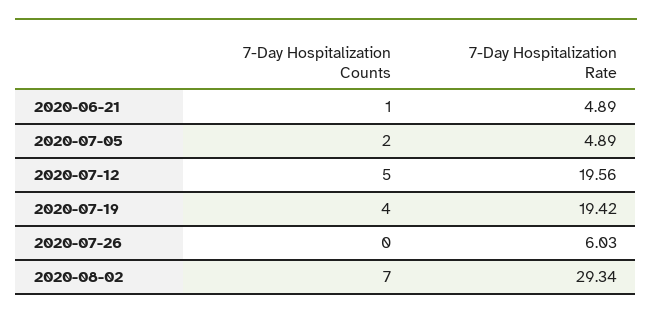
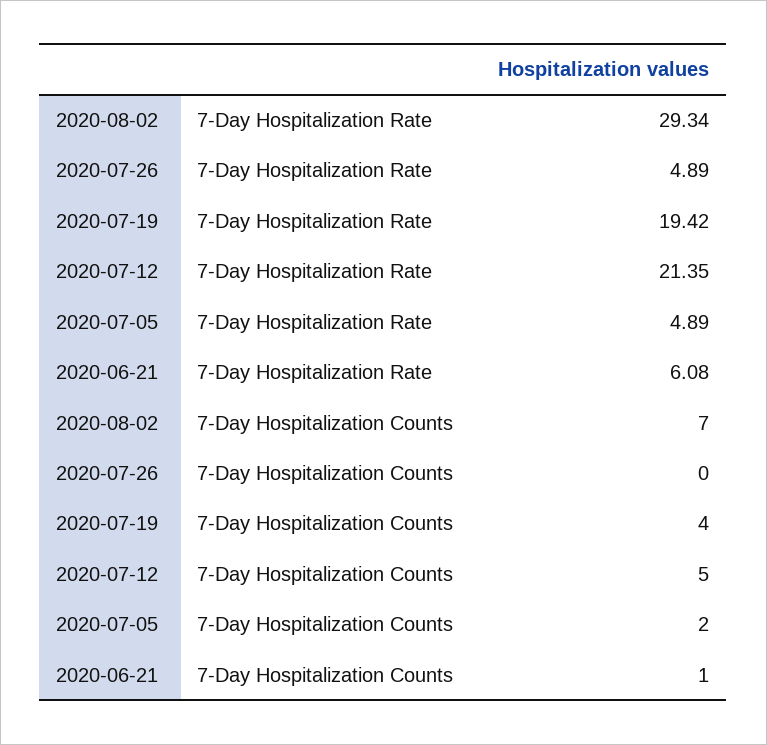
  {
    "7-Day Hospitalization Counts": {
      "2020-06-21": 1,
      "2020-07-05": 2,
      "2020-07-12": 5,
      "2020-07-19": 4,
      "2020-07-26": 0,
      "2020-08-02": 7
    },
    "7-Day Hospitalization Rate": {
-     "2020-06-21": 4.89,
+     "2020-06-21": 6.08,
      "2020-07-05": 4.89,
-     "2020-07-12": 19.56,
+     "2020-07-12": 21.35,
      "2020-07-19": 19.42,
-     "2020-07-26": 6.03,
+     "2020-07-26": 4.89,
      "2020-08-02": 29.34
    }
  }

